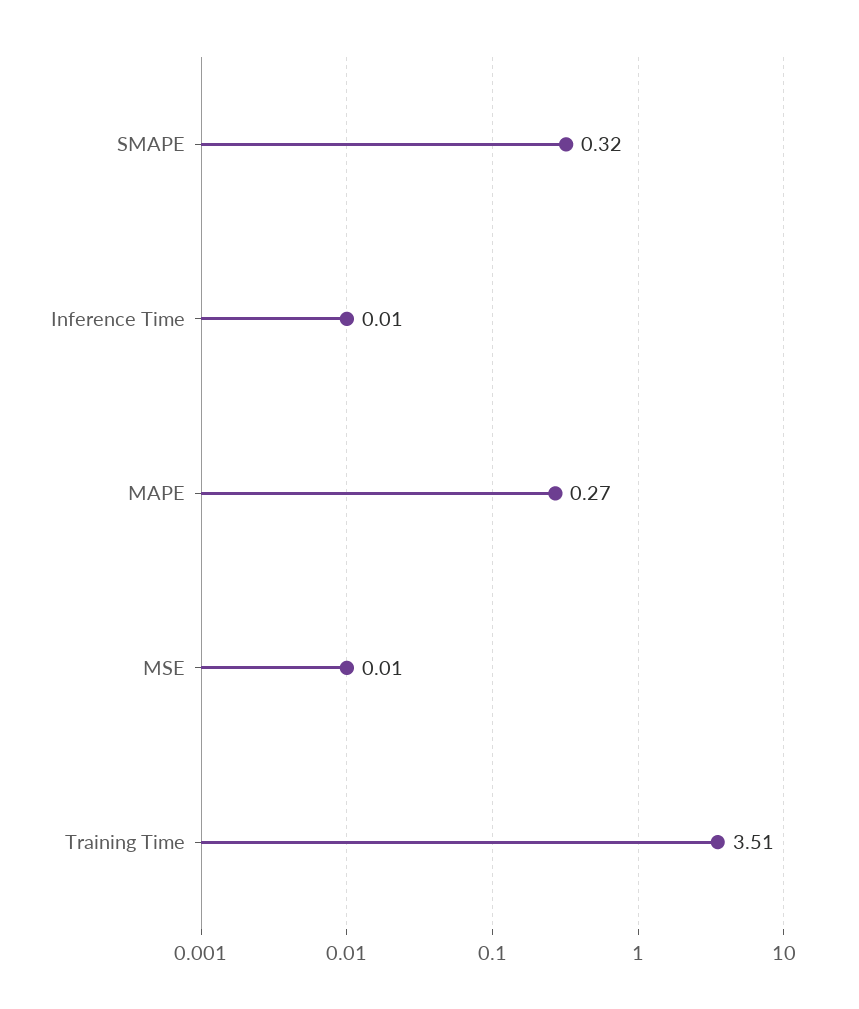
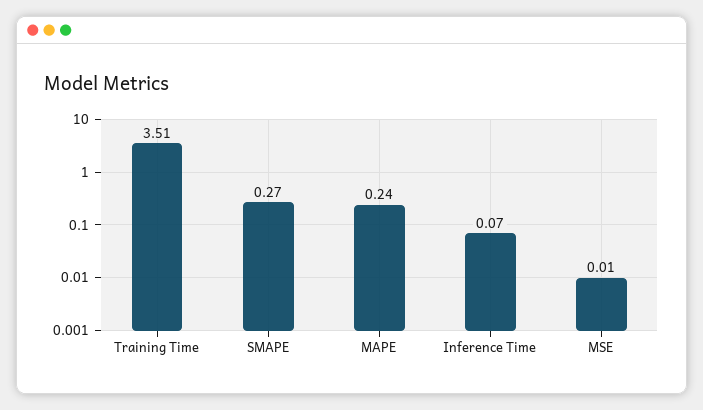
  {
-   "SMAPE": 0.32,
+   "SMAPE": 0.27,
-   "Inference Time": 0.01,
+   "Inference Time": 0.07,
-   "MAPE": 0.27,
+   "MAPE": 0.24,
    "MSE": 0.01,
    "Training Time": 3.51
  }

